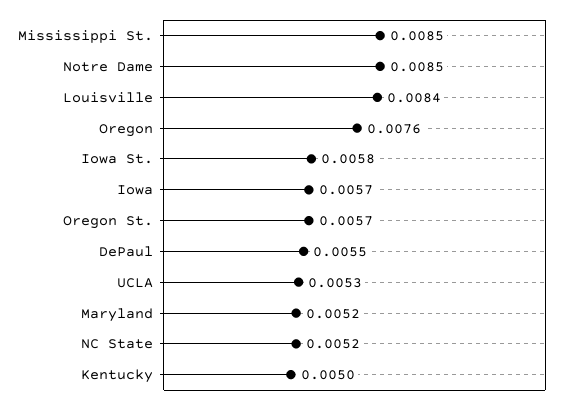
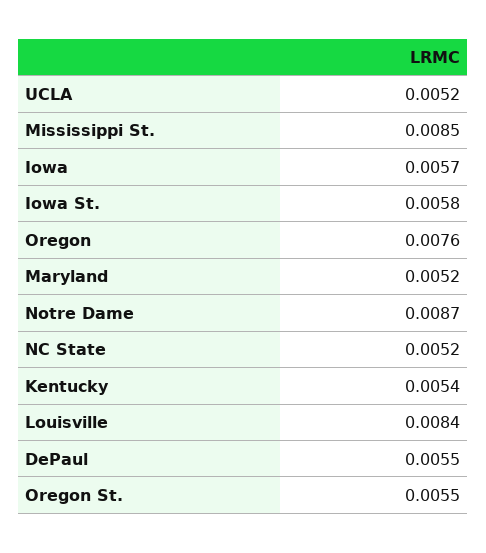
  {
    "Mississippi St.": 0.0085,
-   "Notre Dame": 0.0085,
+   "Notre Dame": 0.0087,
    "Louisville": 0.0084,
    "Oregon": 0.0076,
    "Iowa St.": 0.0058,
    "Iowa": 0.0057,
-   "Oregon St.": 0.0057,
+   "Oregon St.": 0.0055,
    "DePaul": 0.0055,
-   "UCLA": 0.0053,
+   "UCLA": 0.0052,
    "Maryland": 0.0052,
    "NC State": 0.0052,
-   "Kentucky": 0.005
+   "Kentucky": 0.0054
  }

